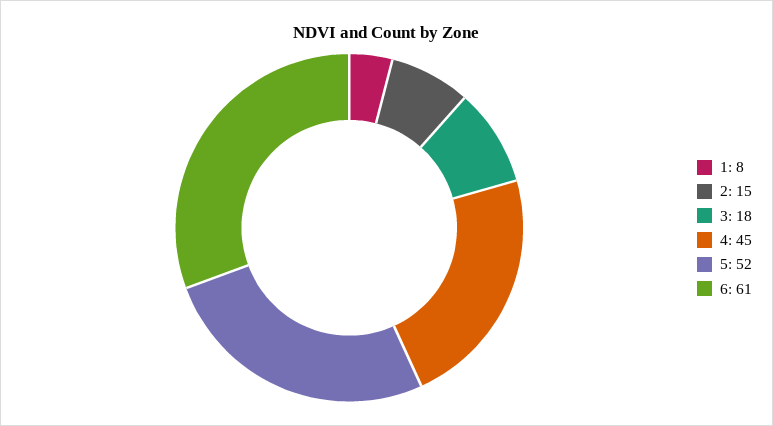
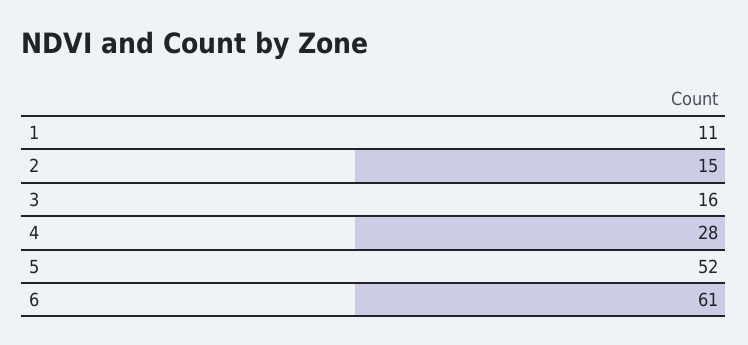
  {
-   "1": 8,
+   "1": 11,
    "2": 15,
-   "3": 18,
+   "3": 16,
-   "4": 45,
+   "4": 28,
    "5": 52,
    "6": 61
  }

